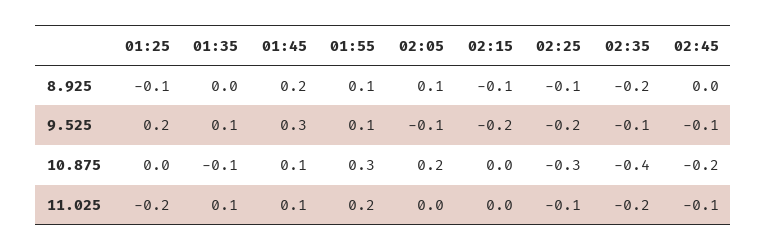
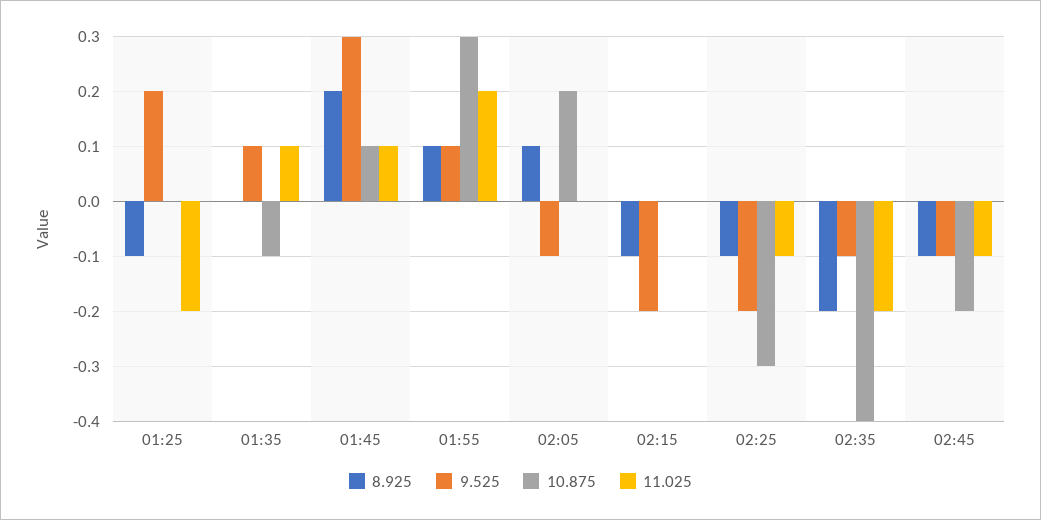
  {
    "8.925": {
      "01:25": -0.1,
      "01:35": 0,
      "01:45": 0.2,
      "01:55": 0.1,
      "02:05": 0.1,
      "02:15": -0.1,
      "02:25": -0.1,
      "02:35": -0.2,
-     "02:45": 0
+     "02:45": -0.1
    },
    "9.525": {
      "01:25": 0.2,
      "01:35": 0.1,
      "01:45": 0.3,
      "01:55": 0.1,
      "02:05": -0.1,
      "02:15": -0.2,
      "02:25": -0.2,
      "02:35": -0.1,
      "02:45": -0.1
    },
    "10.875": {
      "01:25": 0,
      "01:35": -0.1,
      "01:45": 0.1,
      "01:55": 0.3,
      "02:05": 0.2,
      "02:15": 0,
      "02:25": -0.3,
      "02:35": -0.4,
      "02:45": -0.2
    },
    "11.025": {
      "01:25": -0.2,
      "01:35": 0.1,
      "01:45": 0.1,
      "01:55": 0.2,
      "02:05": 0,
      "02:15": 0,
      "02:25": -0.1,
      "02:35": -0.2,
      "02:45": -0.1
    }
  }

